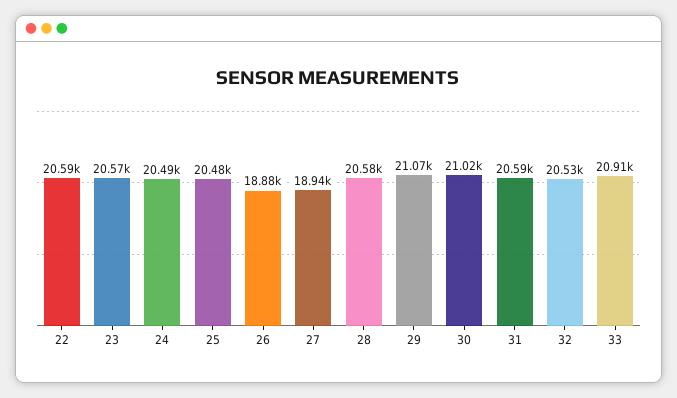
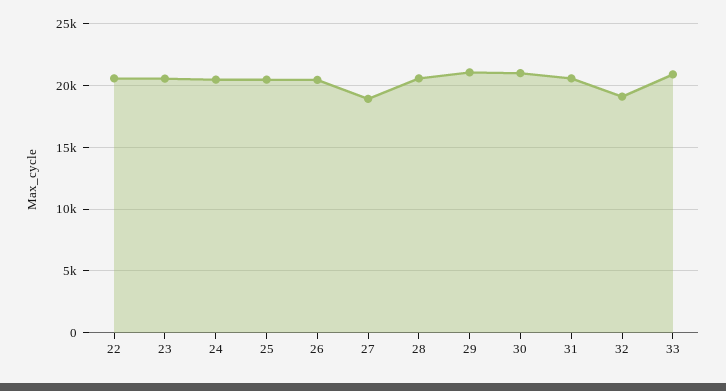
  {
    "22": 20590,
    "23": 20570,
    "24": 20490,
    "25": 20480,
-   "26": 18880,
+   "26": 20500,
    "27": 18940,
    "28": 20580,
    "29": 21070,
    "30": 21020,
    "31": 20590,
-   "32": 20530,
+   "32": 19000,
    "33": 20910
  }

